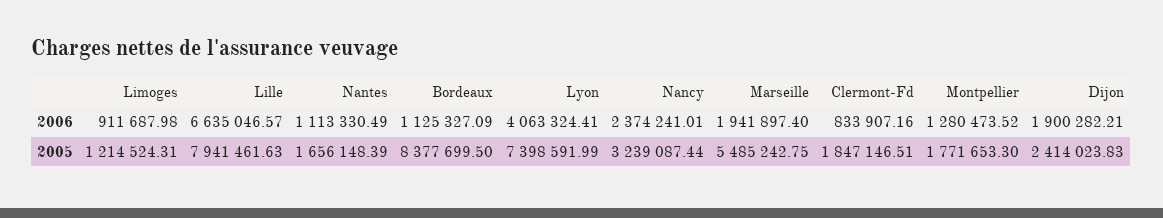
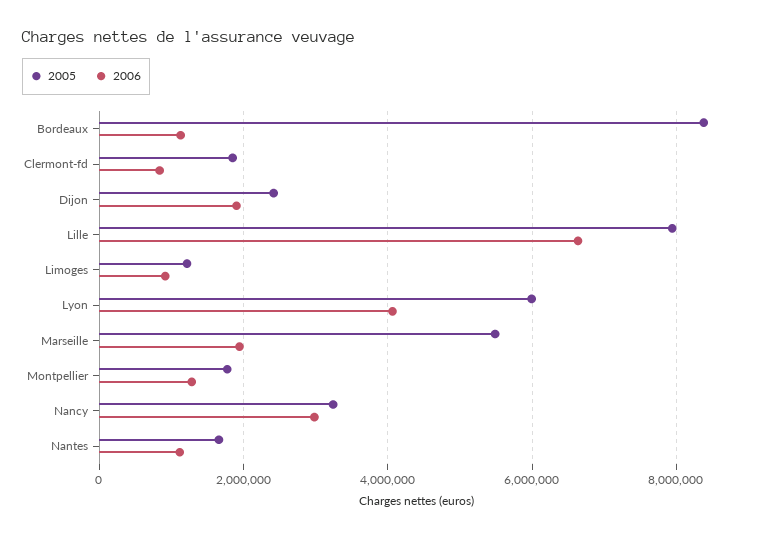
  {
    "2006": {
      "Limoges": 911687.98,
      "Lille": 6635046.57,
      "Nantes": 1113330.49,
      "Bordeaux": 1125327.09,
      "Lyon": 4063324.41,
-     "Nancy": 2374241.01,
+     "Nancy": 3000000,
      "Marseille": 1941897.4,
      "Clermont-Fd": 833907.16,
      "Montpellier": 1280473.52,
      "Dijon": 1900282.21
    },
    "2005": {
      "Limoges": 1214524.31,
      "Lille": 7941461.63,
      "Nantes": 1656148.39,
      "Bordeaux": 8377699.5,
-     "Lyon": 7398591.99,
+     "Lyon": 6000000,
      "Nancy": 3239087.44,
      "Marseille": 5485242.75,
      "Clermont-Fd": 1847146.51,
      "Montpellier": 1771653.3,
      "Dijon": 2414023.83
    }
  }

